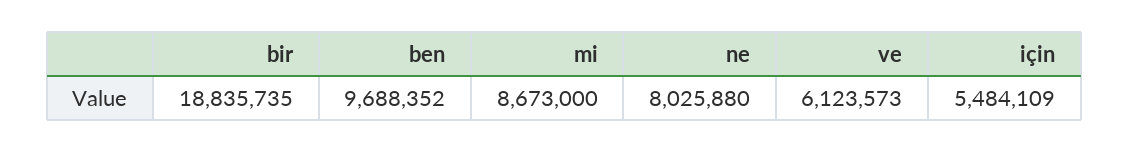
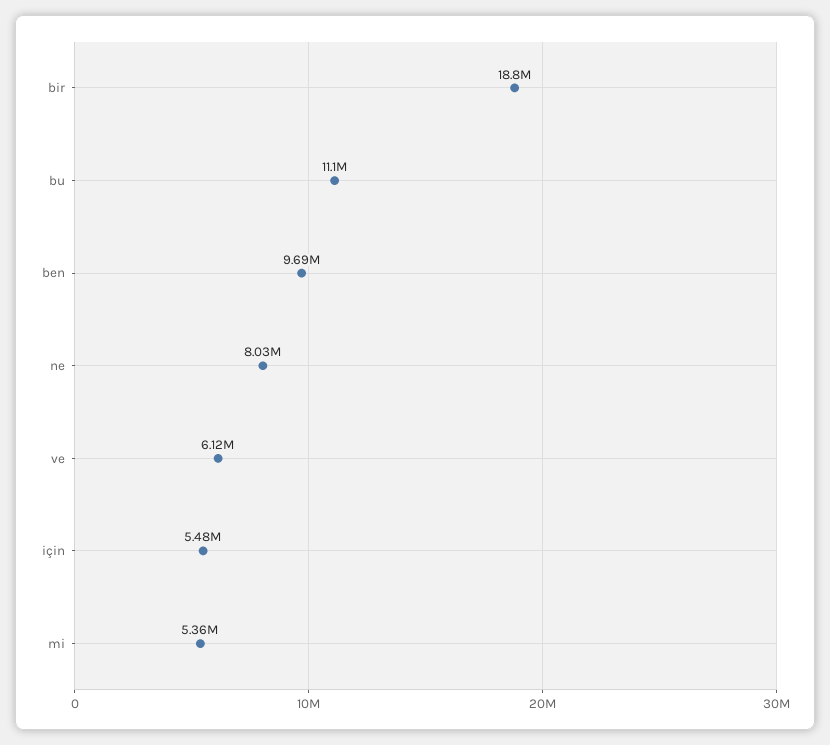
  {
    "bir": 18835735,
    "ben": 9688352,
-   "mi": 8673000,
+   "mi": 5360000,
    "ne": 8025880,
    "ve": 6123573,
-   "için": 5484109
+   "için": 5484109,
+   "bu": 11100000
  }

